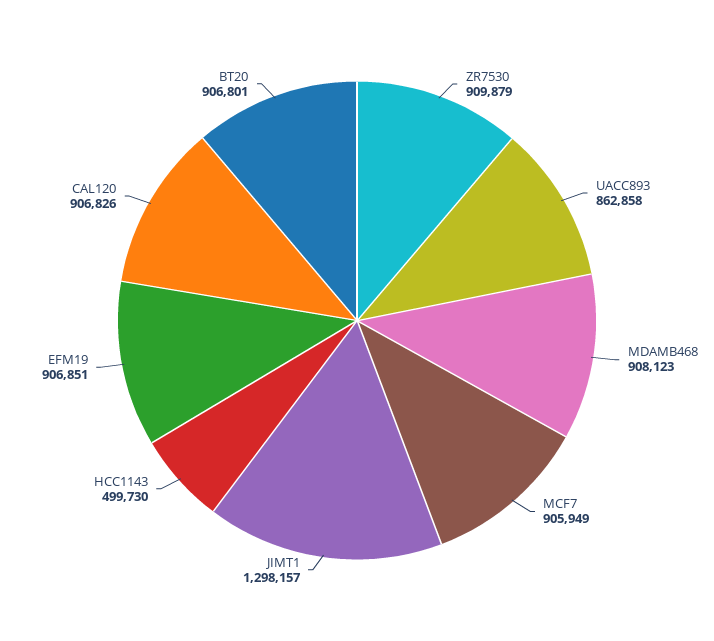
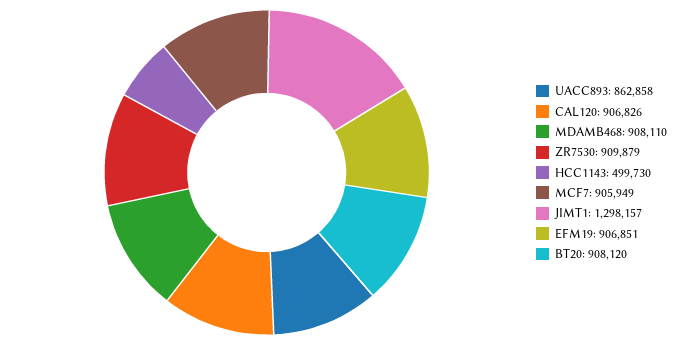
  {
    "ZR7530": 909879,
    "UACC893": 862858,
-   "MDAMB468": 908123,
+   "MDAMB468": 908110,
    "MCF7": 905949,
    "JIMT1": 1298157,
    "HCC1143": 499730,
    "EFM19": 906851,
    "CAL120": 906826,
-   "BT20": 906801
+   "BT20": 908120
  }

